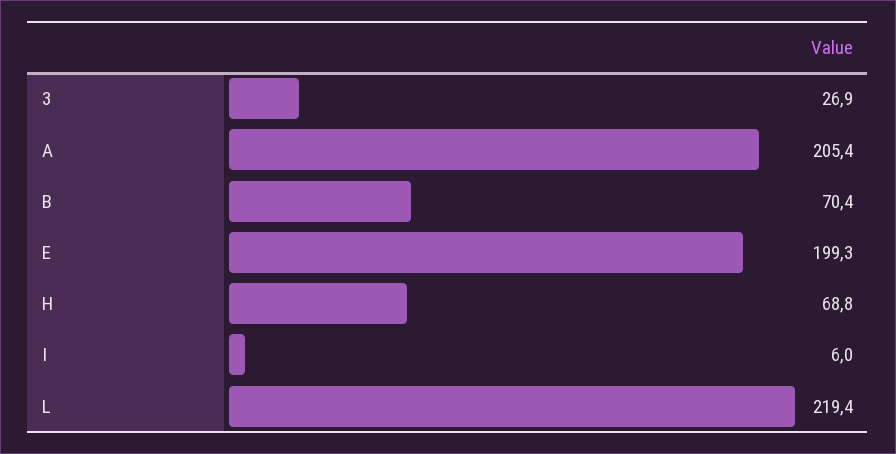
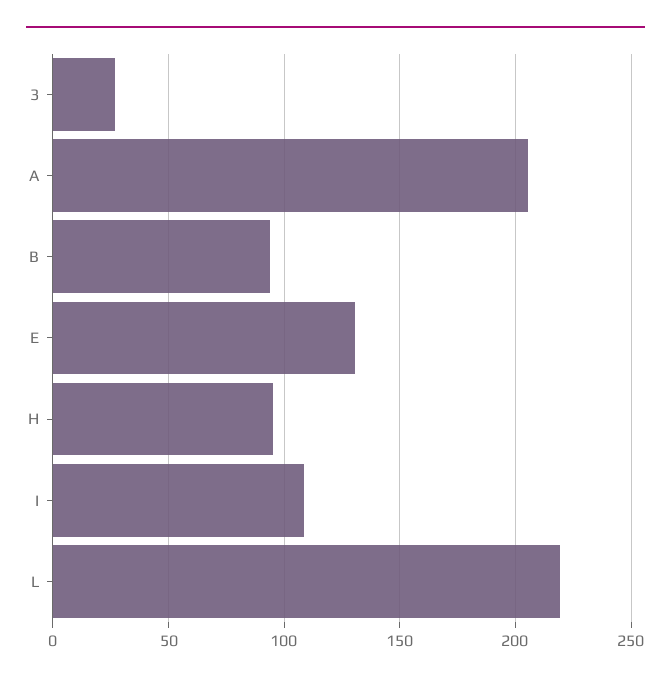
  {
    "3": 26.9,
    "A": 205.4,
-   "B": 70.4,
+   "B": 95,
-   "E": 199.3,
+   "E": 130,
-   "H": 68.8,
+   "H": 95,
-   "I": 6,
+   "I": 110,
    "L": 219.4
  }

